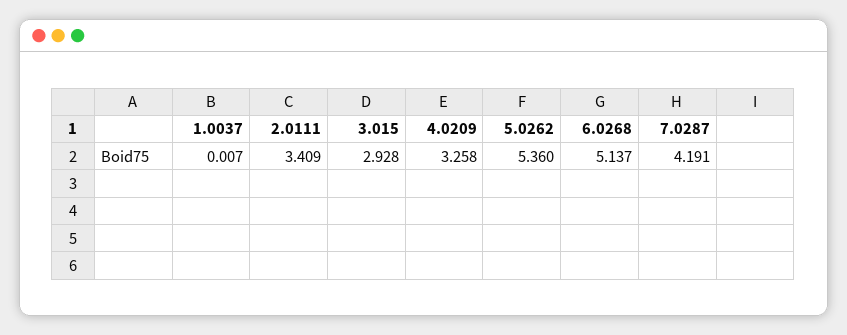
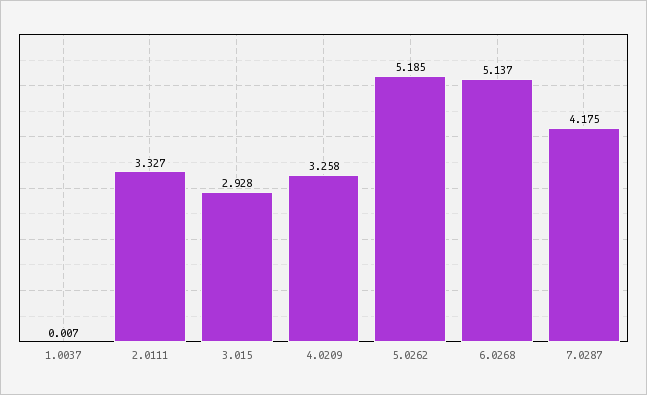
  {
    "1.0037": 0.007,
-   "2.0111": 3.409,
+   "2.0111": 3.327,
    "3.015": 2.928,
    "4.0209": 3.258,
-   "5.0262": 5.36,
+   "5.0262": 5.185,
    "6.0268": 5.137,
-   "7.0287": 4.191
+   "7.0287": 4.175
  }

